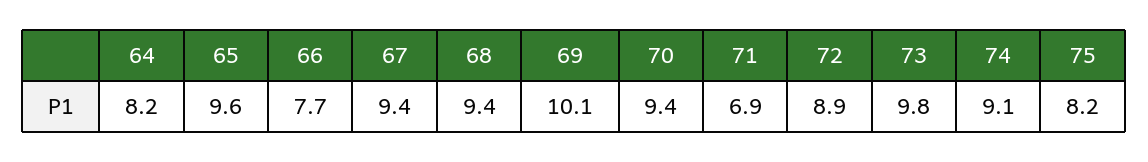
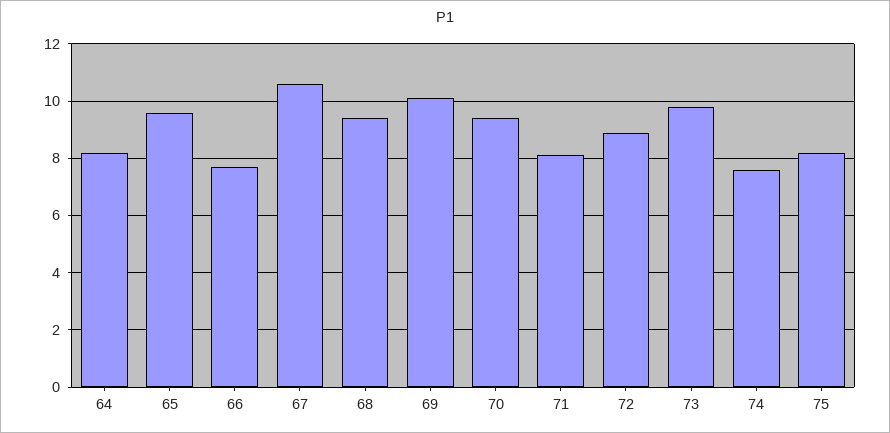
  {
    "64": 8.2,
    "65": 9.6,
    "66": 7.7,
-   "67": 9.4,
+   "67": 10.5,
    "68": 9.4,
    "69": 10.1,
    "70": 9.4,
-   "71": 6.9,
+   "71": 8,
    "72": 8.9,
    "73": 9.8,
-   "74": 9.1,
+   "74": 7.5,
    "75": 8.2
  }

